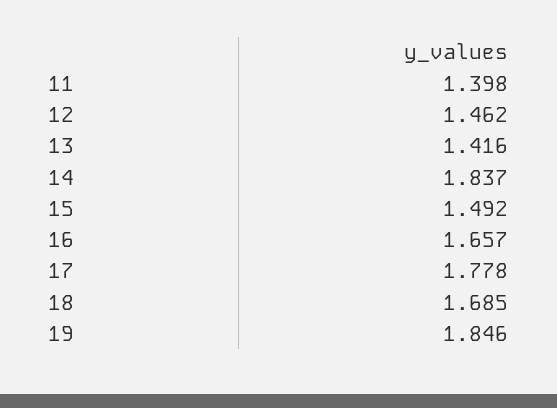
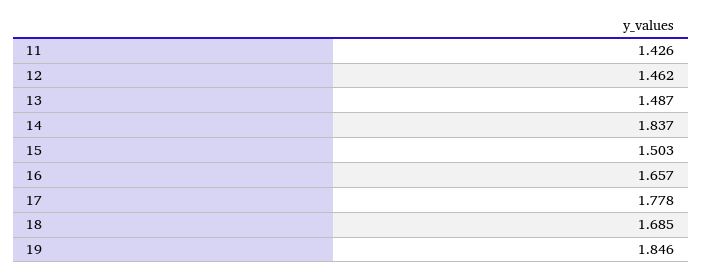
  {
-   "11": 1.398,
+   "11": 1.426,
    "12": 1.462,
-   "13": 1.416,
+   "13": 1.487,
    "14": 1.837,
-   "15": 1.492,
+   "15": 1.503,
    "16": 1.657,
    "17": 1.778,
    "18": 1.685,
    "19": 1.846
  }

